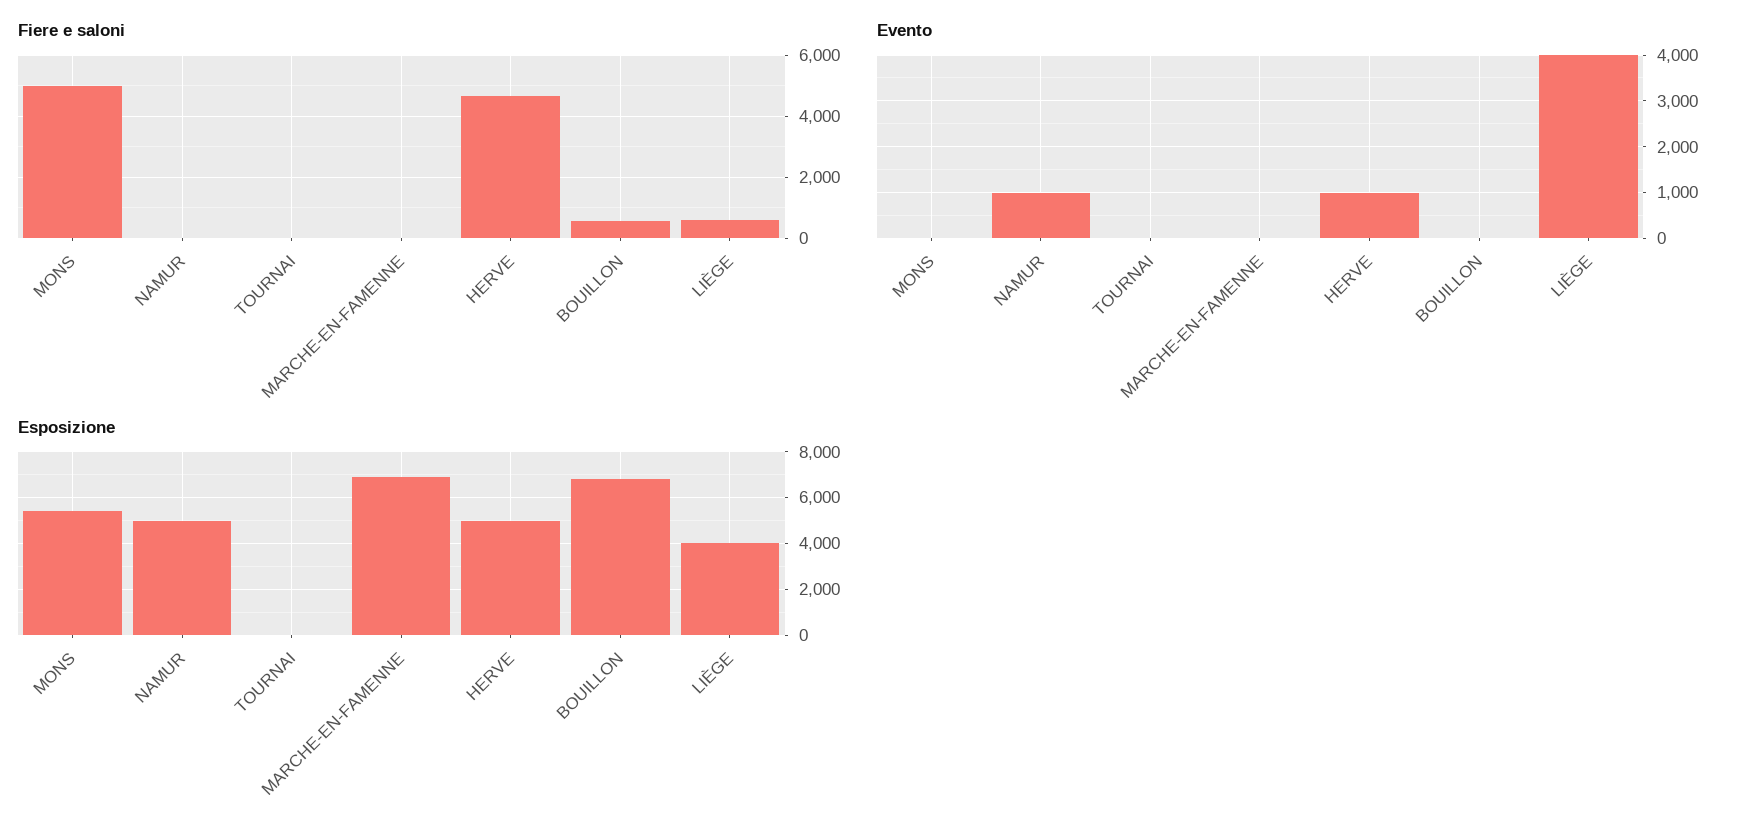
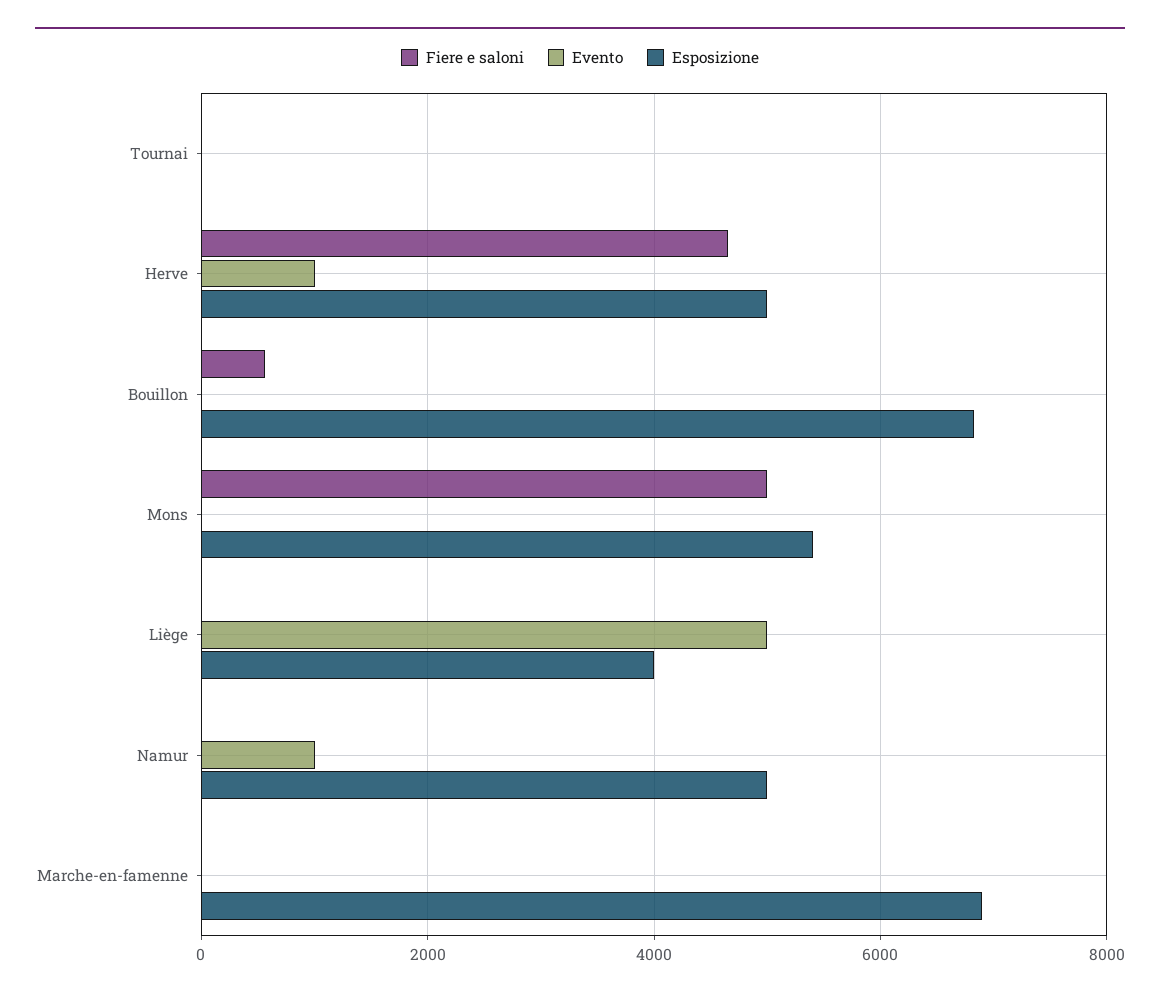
  {
    "Fiere e saloni": {
      "MONS": 5000,
      "NAMUR": 0,
      "TOURNAI": 0,
      "MARCHE-EN-FAMENNE": 0,
      "HERVE": 4600,
      "BOUILLON": 600,
-     "LIÈGE": 600
+     "LIÈGE": 0
    },
    "Evento": {
      "MONS": 0,
      "NAMUR": 1000,
      "TOURNAI": 0,
      "MARCHE-EN-FAMENNE": 0,
      "HERVE": 1000,
      "BOUILLON": 0,
-     "LIÈGE": 4000
+     "LIÈGE": 5000
    },
    "Esposizione": {
      "MONS": 5400,
      "NAMUR": 5000,
      "TOURNAI": 0,
      "MARCHE-EN-FAMENNE": 7000,
      "HERVE": 5000,
      "BOUILLON": 6800,
      "LIÈGE": 4000
    }
  }

